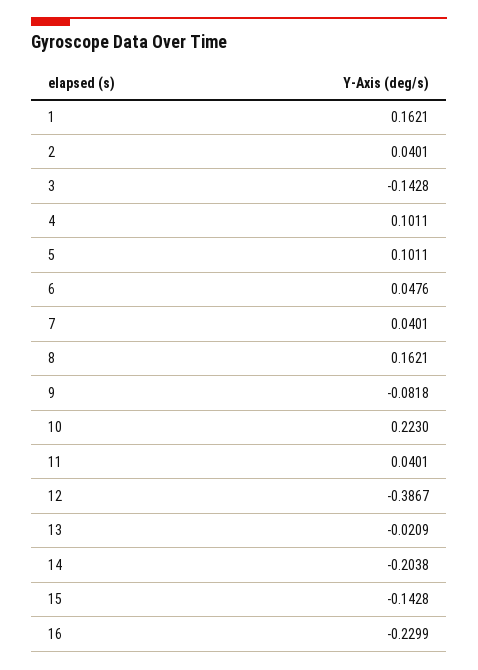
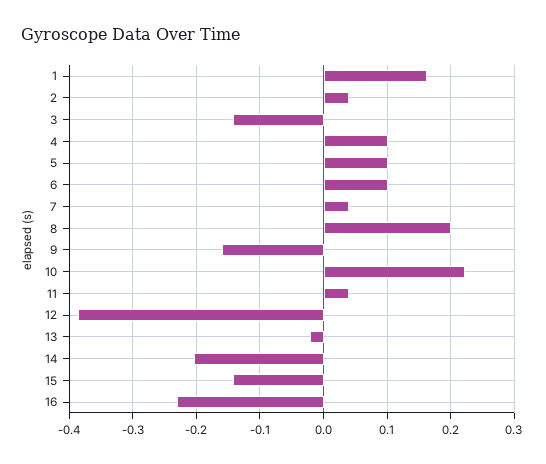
  {
    "1": 0.1621,
    "2": 0.0401,
    "3": -0.1428,
    "4": 0.1011,
    "5": 0.1011,
-   "6": 0.0476,
+   "6": 0.1,
    "7": 0.0401,
-   "8": 0.1621,
+   "8": 0.2,
-   "9": -0.0818,
+   "9": -0.16,
    "10": 0.223,
    "11": 0.0401,
    "12": -0.3867,
    "13": -0.0209,
    "14": -0.2038,
    "15": -0.1428,
    "16": -0.2299
  }

